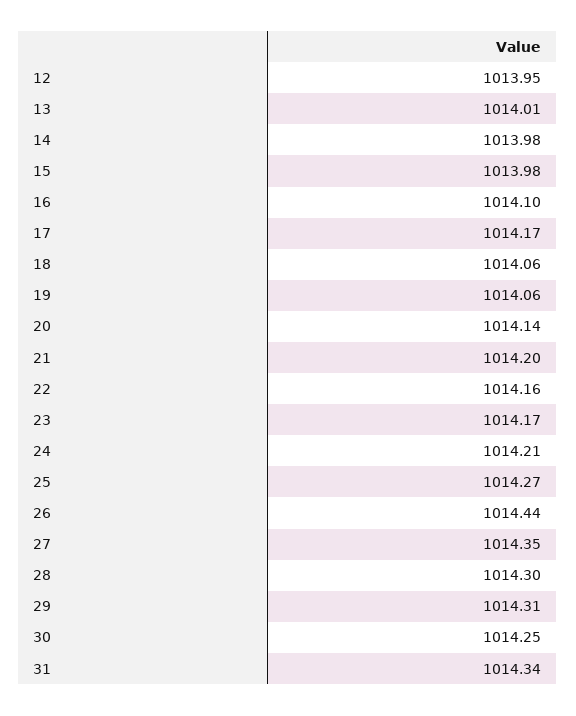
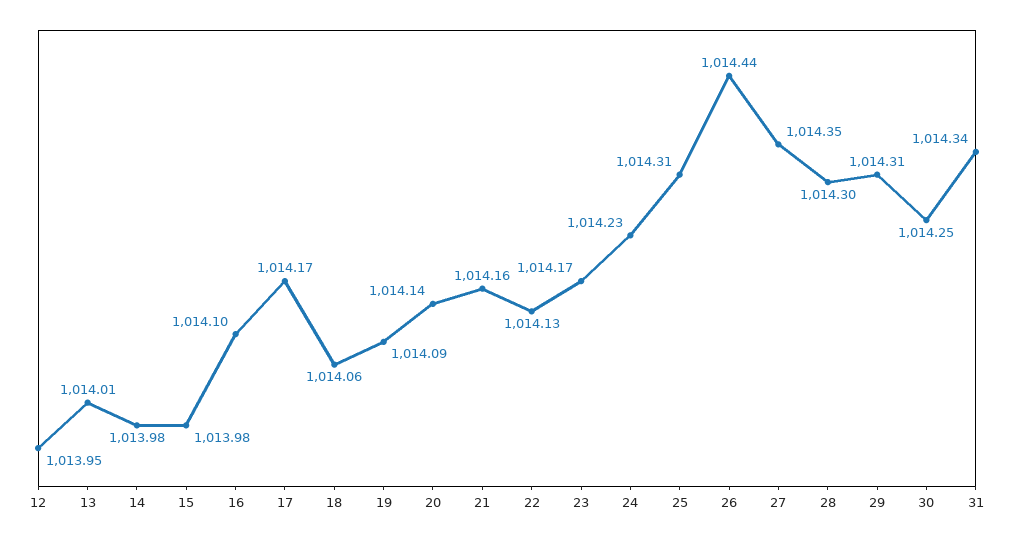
  {
    "12": 1013.95,
    "13": 1014.01,
    "14": 1013.98,
    "15": 1013.98,
    "16": 1014.1,
    "17": 1014.17,
    "18": 1014.06,
-   "19": 1014.06,
+   "19": 1014.09,
    "20": 1014.14,
-   "21": 1014.2,
+   "21": 1014.16,
-   "22": 1014.16,
+   "22": 1014.13,
    "23": 1014.17,
-   "24": 1014.21,
+   "24": 1014.23,
-   "25": 1014.27,
+   "25": 1014.31,
    "26": 1014.44,
    "27": 1014.35,
    "28": 1014.3,
    "29": 1014.31,
    "30": 1014.25,
    "31": 1014.34
  }

